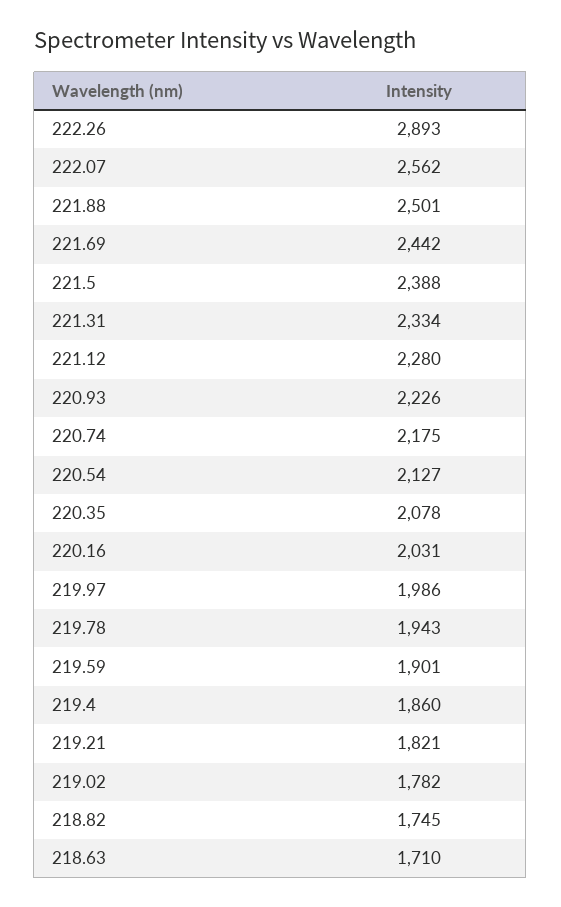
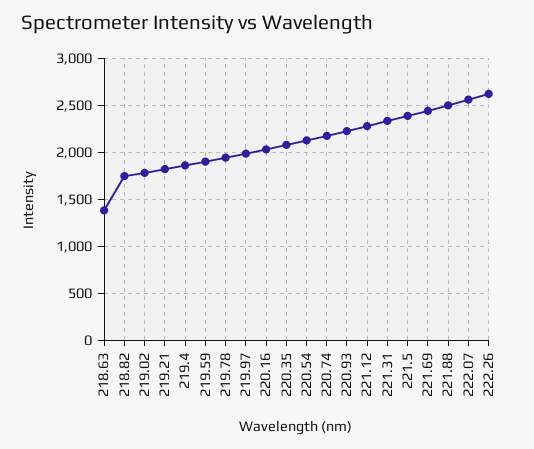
  {
-   "222.26": 2893,
+   "222.26": 2600,
    "222.07": 2562,
    "221.88": 2501,
    "221.69": 2442,
    "221.5": 2388,
    "221.31": 2334,
    "221.12": 2280,
    "220.93": 2226,
    "220.74": 2175,
    "220.54": 2127,
    "220.35": 2078,
    "220.16": 2031,
    "219.97": 1986,
    "219.78": 1943,
    "219.59": 1901,
    "219.4": 1860,
    "219.21": 1821,
    "219.02": 1782,
    "218.82": 1745,
-   "218.63": 1710
+   "218.63": 1400
  }

